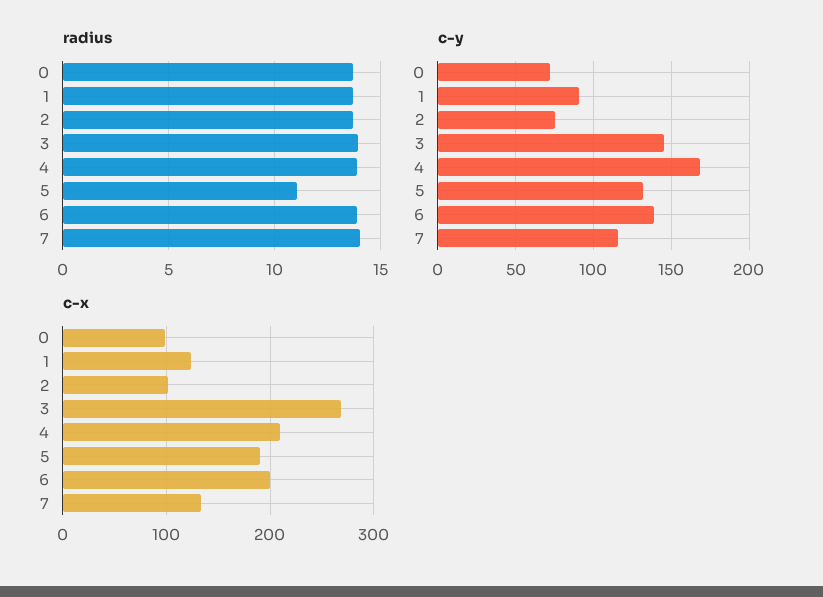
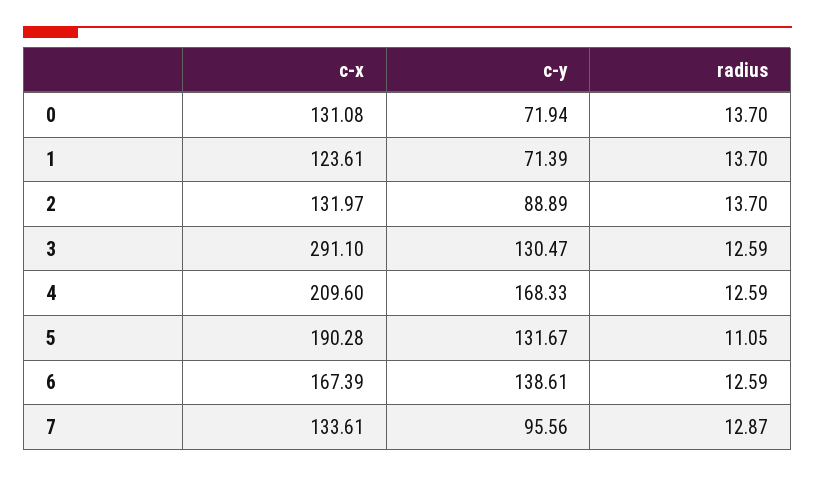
  {
    "radius": {
      "0": 13.7,
      "1": 13.7,
      "2": 13.7,
-     "3": 14,
+     "3": 12.59,
-     "4": 14,
+     "4": 12.59,
      "5": 11.05,
-     "6": 14,
+     "6": 12.59,
-     "7": 14
+     "7": 12.87
    },
    "c-y": {
      "0": 71.94,
-     "1": 90,
+     "1": 71.39,
-     "2": 75,
+     "2": 88.89,
-     "3": 145,
+     "3": 130.47,
      "4": 168.33,
      "5": 131.67,
      "6": 138.61,
-     "7": 115
+     "7": 95.56
    },
    "c-x": {
-     "0": 100,
+     "0": 131.08,
      "1": 123.61,
-     "2": 100,
+     "2": 131.97,
-     "3": 270,
+     "3": 291.1,
      "4": 209.6,
      "5": 190.28,
-     "6": 200,
+     "6": 167.39,
      "7": 133.61
    }
  }

